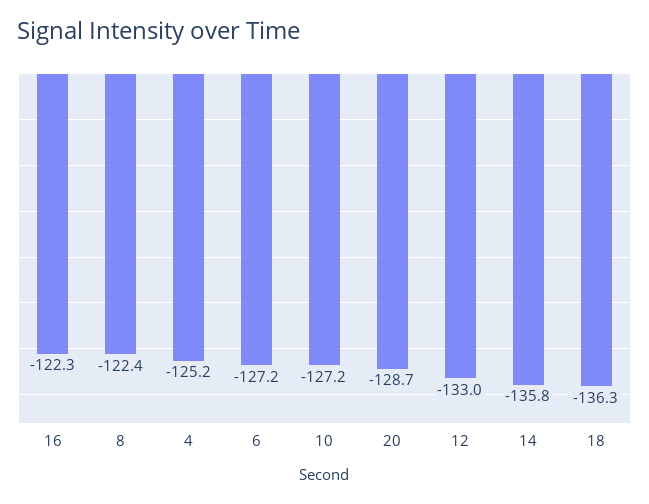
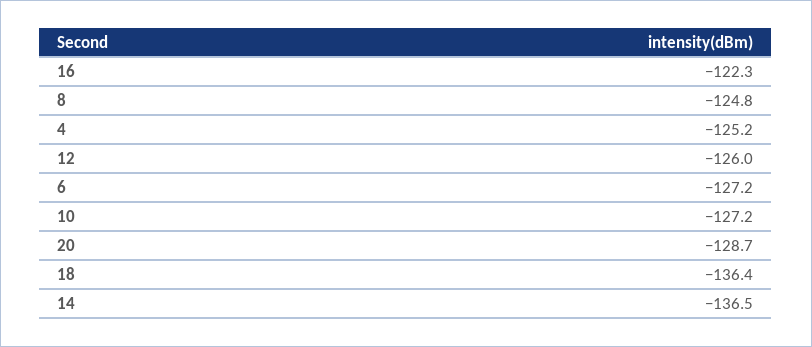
  {
    "16": -122.3,
-   "8": -122.4,
+   "8": -124.8,
    "4": -125.2,
    "6": -127.2,
    "10": -127.2,
    "20": -128.7,
-   "12": -133,
+   "12": -126,
-   "14": -135.8,
+   "14": -136.5,
-   "18": -136.3
+   "18": -136.4
  }

